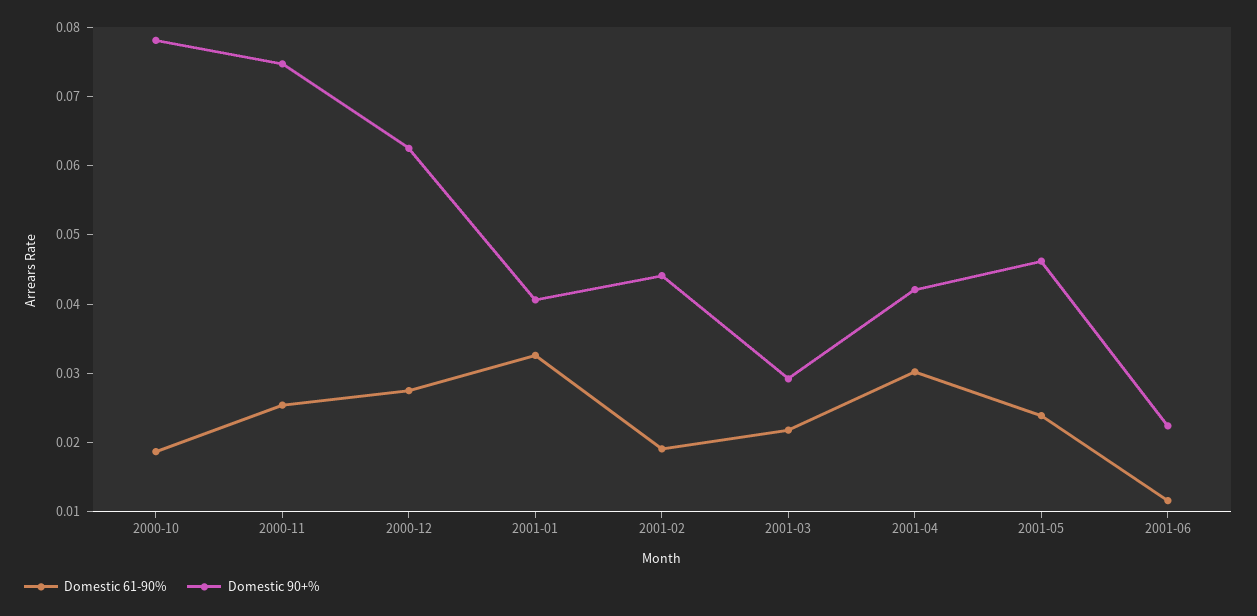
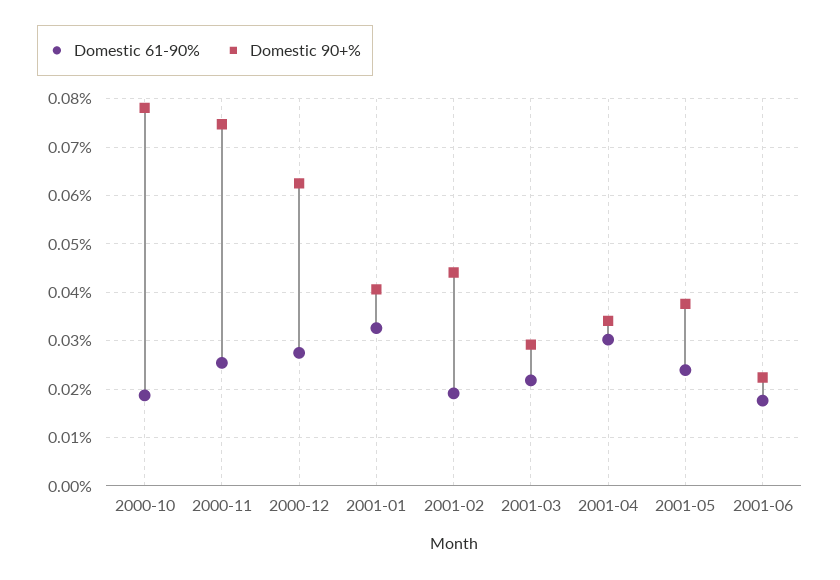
  {
    "Domestic 61-90%": {
      "2000-10": 0.018,
      "2000-11": 0.026,
      "2000-12": 0.028,
      "2001-01": 0.032,
      "2001-02": 0.02,
      "2001-03": 0.022,
      "2001-04": 0.03,
      "2001-05": 0.024,
-     "2001-06": 0.012
+     "2001-06": 0.018
    },
    "Domestic 90+%": {
      "2000-10": 0.078,
      "2000-11": 0.074,
      "2000-12": 0.062,
      "2001-01": 0.04,
      "2001-02": 0.044,
      "2001-03": 0.03,
-     "2001-04": 0.042,
+     "2001-04": 0.034,
-     "2001-05": 0.046,
+     "2001-05": 0.038,
      "2001-06": 0.022
    }
  }

